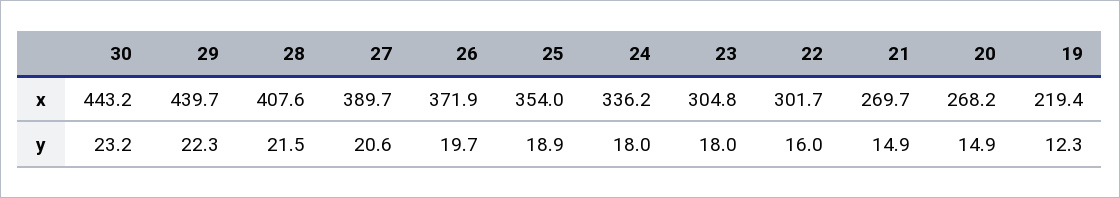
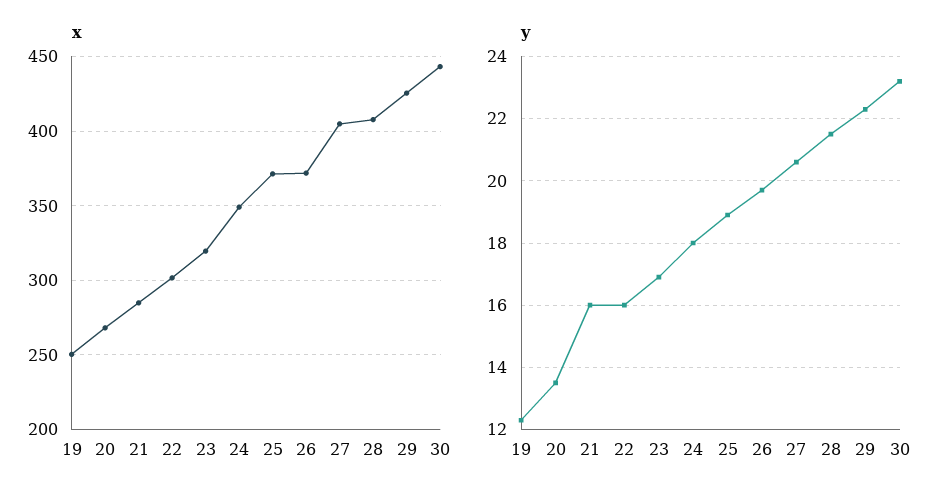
  {
    "x": {
      "30": 443.2,
-     "29": 439.7,
+     "29": 425,
      "28": 407.6,
-     "27": 389.7,
+     "27": 405,
      "26": 371.9,
-     "25": 354,
+     "25": 370,
-     "24": 336.2,
+     "24": 350,
-     "23": 304.8,
+     "23": 320,
      "22": 301.7,
-     "21": 269.7,
+     "21": 285,
      "20": 268.2,
-     "19": 219.4
+     "19": 250
    },
    "y": {
      "30": 23.2,
      "29": 22.3,
      "28": 21.5,
      "27": 20.6,
      "26": 19.7,
      "25": 18.9,
      "24": 18,
-     "23": 18,
+     "23": 17,
      "22": 16,
-     "21": 14.9,
+     "21": 16,
-     "20": 14.9,
+     "20": 13.5,
      "19": 12.3
    }
  }

